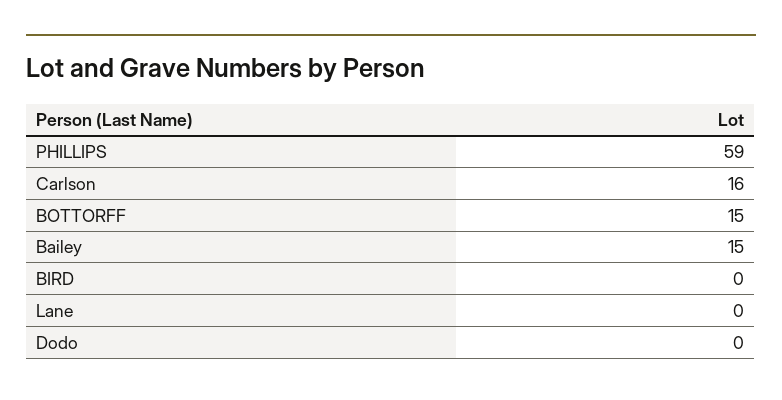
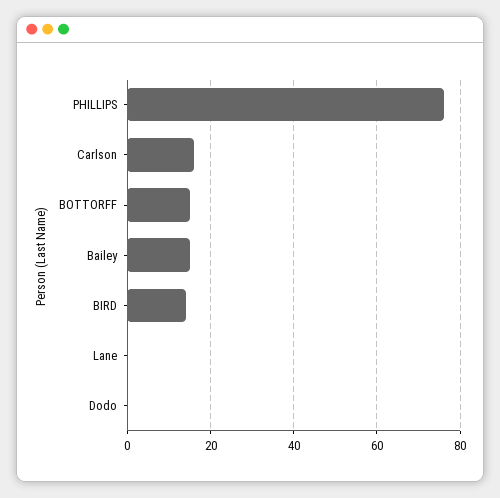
  {
-   "PHILLIPS": 59,
+   "PHILLIPS": 75,
    "Carlson": 16,
    "BOTTORFF": 15,
    "Bailey": 15,
-   "BIRD": 0,
+   "BIRD": 15,
    "Lane": 0,
    "Dodo": 0
  }

